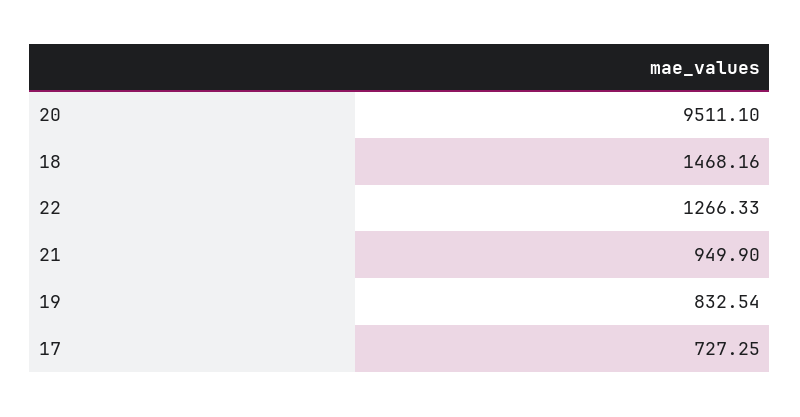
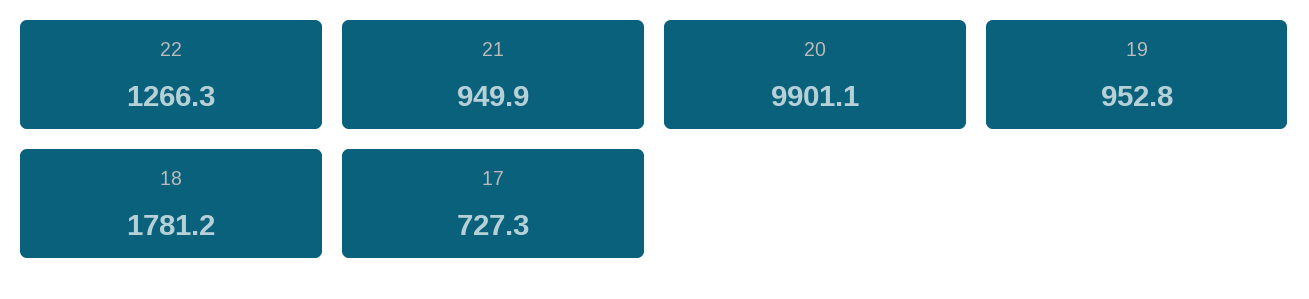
  {
-   "20": 9511.1,
+   "20": 9901.1,
-   "18": 1468.16,
+   "18": 1781.2,
    "22": 1266.33,
    "21": 949.9,
-   "19": 832.54,
+   "19": 952.8,
    "17": 727.25
  }

